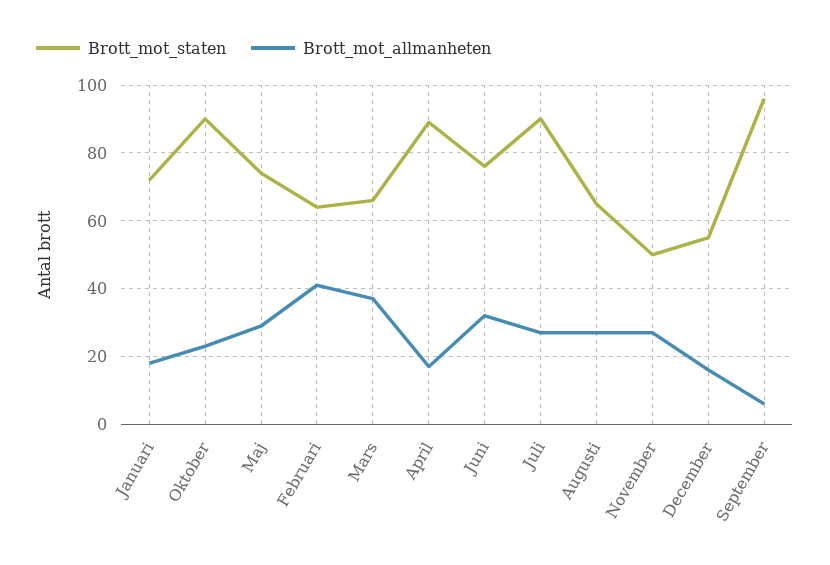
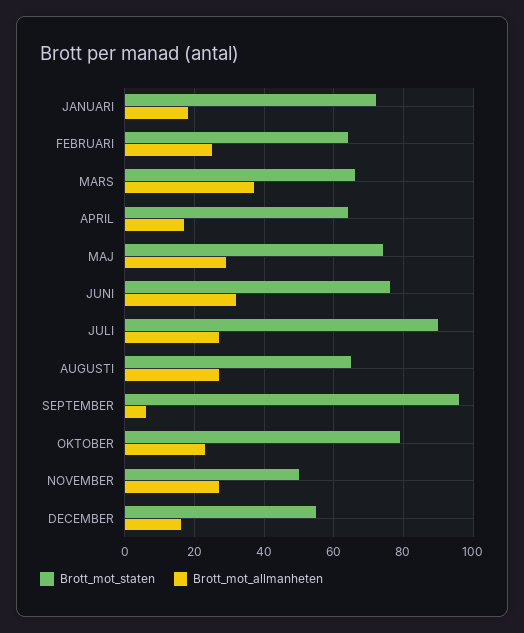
  {
    "Brott_mot_staten": {
      "Januari": 70,
-     "Oktober": 90,
+     "Oktober": 80,
      "Maj": 75,
      "Februari": 65,
      "Mars": 65,
-     "April": 90,
+     "April": 65,
      "Juni": 75,
      "Juli": 90,
      "Augusti": 65,
      "November": 50,
      "December": 55,
      "September": 95
    },
    "Brott_mot_allmanheten": {
      "Januari": 20,
      "Oktober": 25,
      "Maj": 30,
-     "Februari": 40,
+     "Februari": 25,
      "Mars": 35,
      "April": 15,
      "Juni": 30,
      "Juli": 25,
      "Augusti": 25,
      "November": 25,
      "December": 15,
      "September": 5
    }
  }

